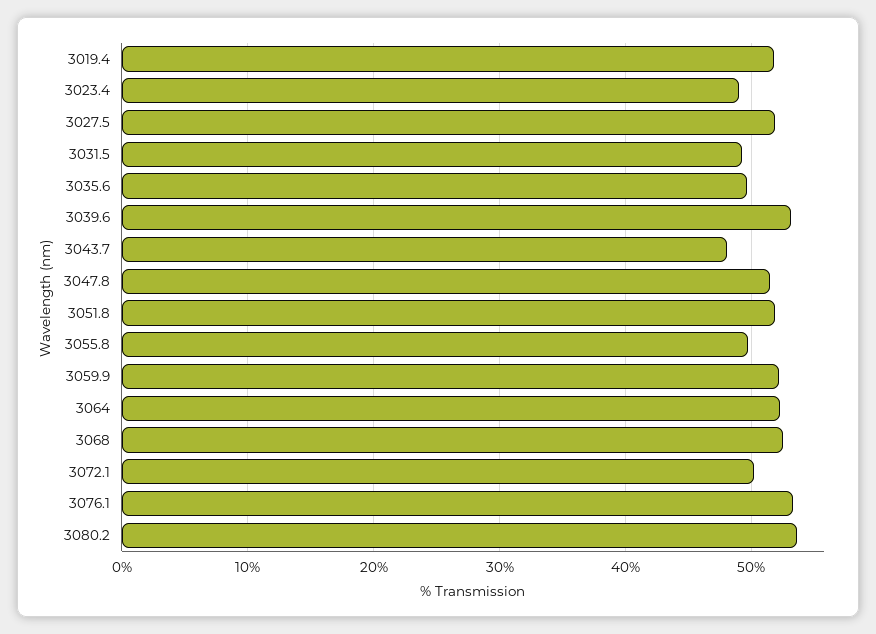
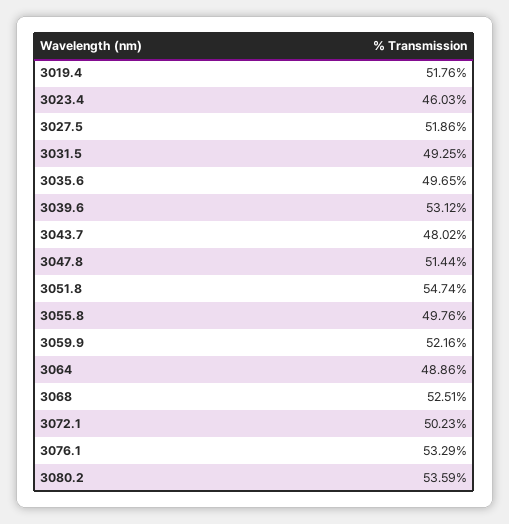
  {
    "3019.4": 51.76,
-   "3023.4": 49,
+   "3023.4": 46.03,
    "3027.5": 51.86,
    "3031.5": 49.25,
    "3035.6": 49.65,
    "3039.6": 53.12,
    "3043.7": 48.02,
    "3047.8": 51.44,
-   "3051.8": 52,
+   "3051.8": 54.74,
    "3055.8": 49.76,
    "3059.9": 52.16,
-   "3064": 52,
+   "3064": 48.86,
    "3068": 52.51,
    "3072.1": 50.23,
    "3076.1": 53.29,
    "3080.2": 53.59
  }

